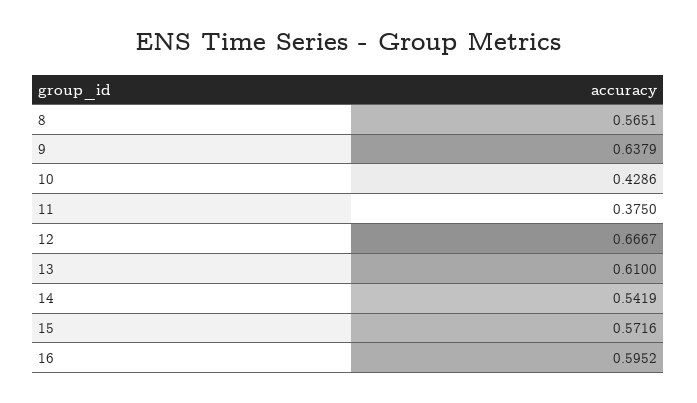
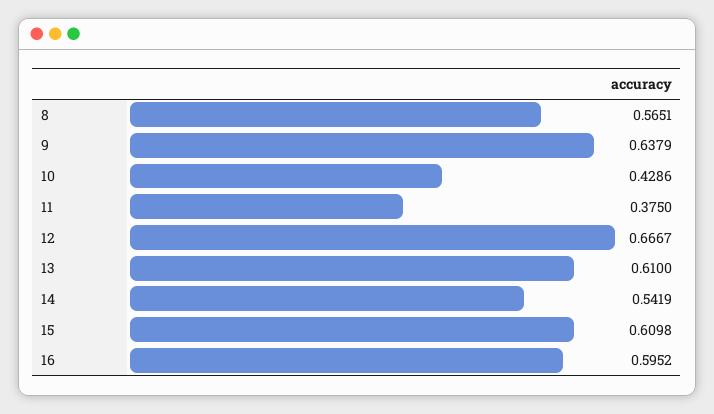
  {
    "8": 0.5651,
    "9": 0.6379,
    "10": 0.4286,
    "11": 0.375,
    "12": 0.6667,
    "13": 0.61,
    "14": 0.5419,
-   "15": 0.5716,
+   "15": 0.6098,
    "16": 0.5952
  }

